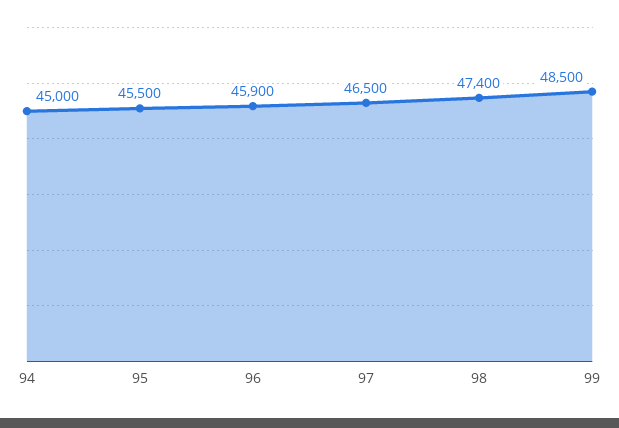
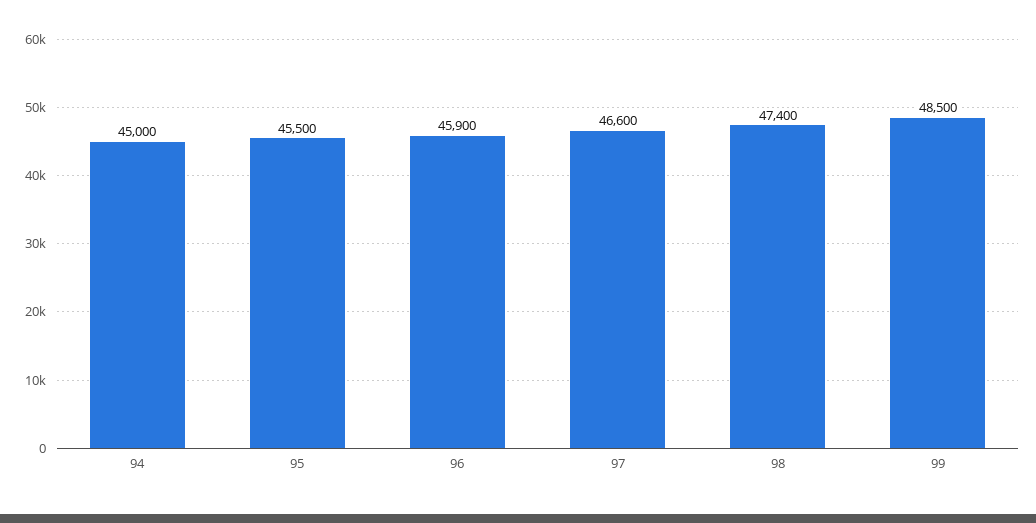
  {
    "94": 45000,
    "95": 45500,
    "96": 45900,
-   "97": 46500,
+   "97": 46600,
    "98": 47400,
    "99": 48500
  }

